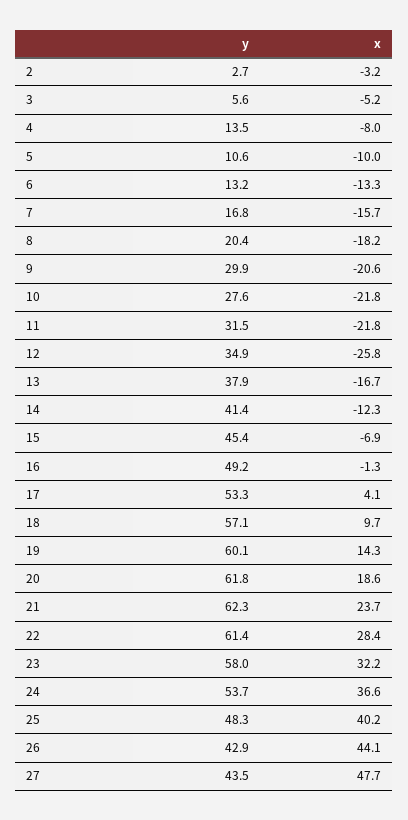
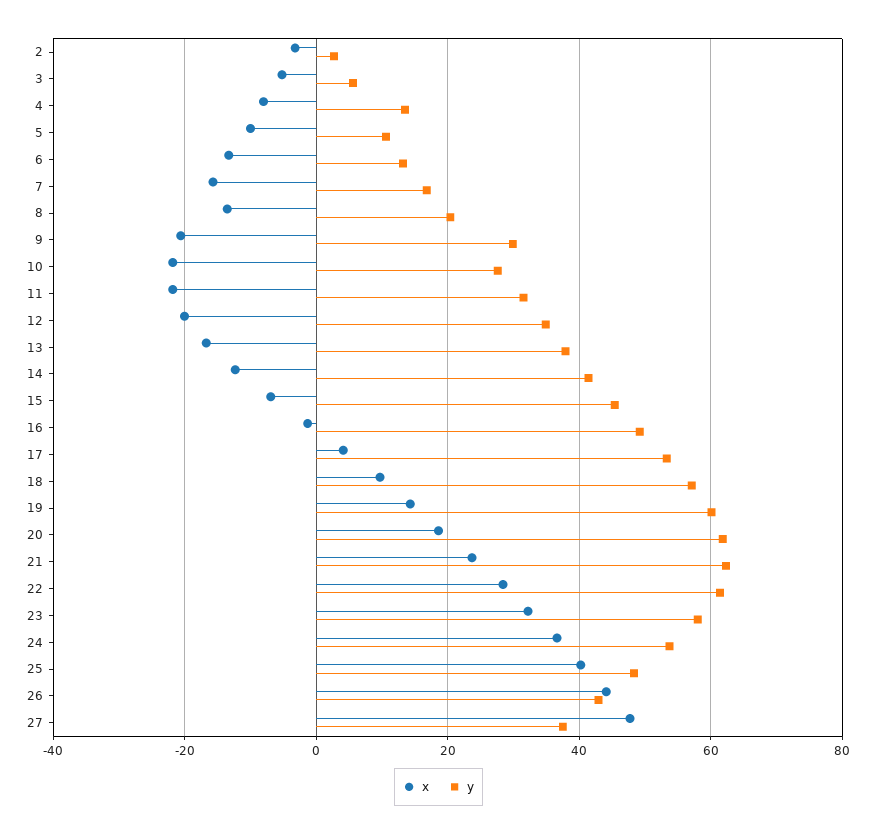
  {
    "y": {
      "2": 2.7,
      "3": 5.6,
      "4": 13.5,
      "5": 10.6,
      "6": 13.2,
      "7": 16.8,
      "8": 20.4,
      "9": 29.9,
      "10": 27.6,
      "11": 31.5,
      "12": 34.9,
      "13": 37.9,
      "14": 41.4,
      "15": 45.4,
      "16": 49.2,
      "17": 53.3,
      "18": 57.1,
      "19": 60.1,
      "20": 61.8,
      "21": 62.3,
      "22": 61.4,
      "23": 58,
      "24": 53.7,
      "25": 48.3,
      "26": 42.9,
-     "27": 43.5
+     "27": 38
    },
    "x": {
      "2": -3.2,
      "3": -5.2,
      "4": -8,
      "5": -10,
      "6": -13.3,
      "7": -15.7,
-     "8": -18.2,
+     "8": -14,
      "9": -20.6,
      "10": -21.8,
      "11": -21.8,
-     "12": -25.8,
+     "12": -20,
      "13": -16.7,
      "14": -12.3,
      "15": -6.9,
      "16": -1.3,
      "17": 4.1,
      "18": 9.7,
      "19": 14.3,
      "20": 18.6,
      "21": 23.7,
      "22": 28.4,
      "23": 32.2,
      "24": 36.6,
      "25": 40.2,
      "26": 44.1,
      "27": 47.7
    }
  }

